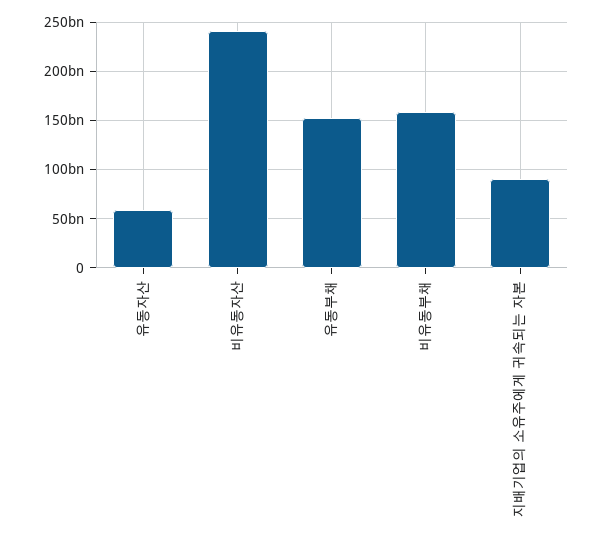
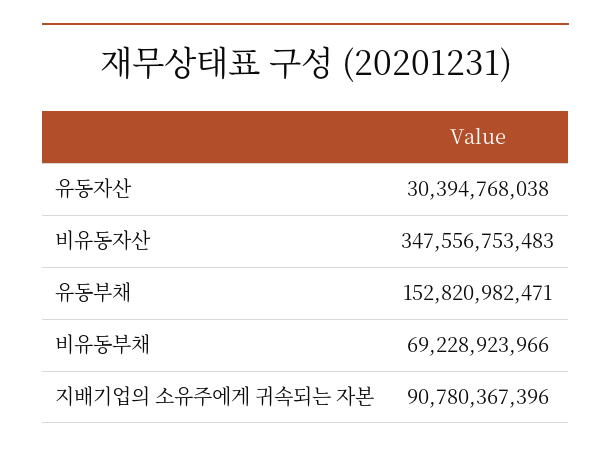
  {
-   "유동자산": 60000000000,
+   "유동자산": 30394768038,
-   "비유동자산": 240000000000,
+   "비유동자산": 347556753483,
    "유동부채": 152820982471,
-   "비유동부채": 160000000000,
+   "비유동부채": 69228923966,
    "지배기업의 소유주에게 귀속되는 자본": 90780367396
  }

